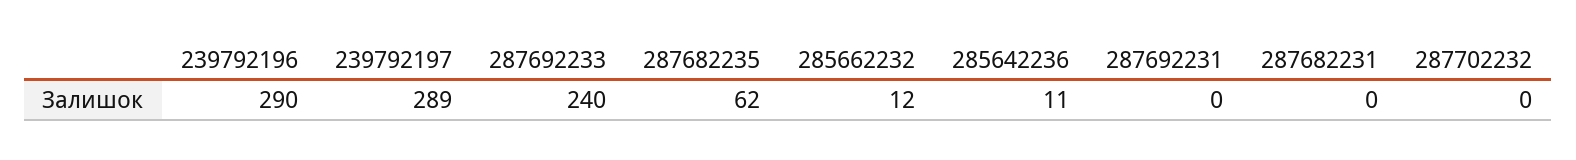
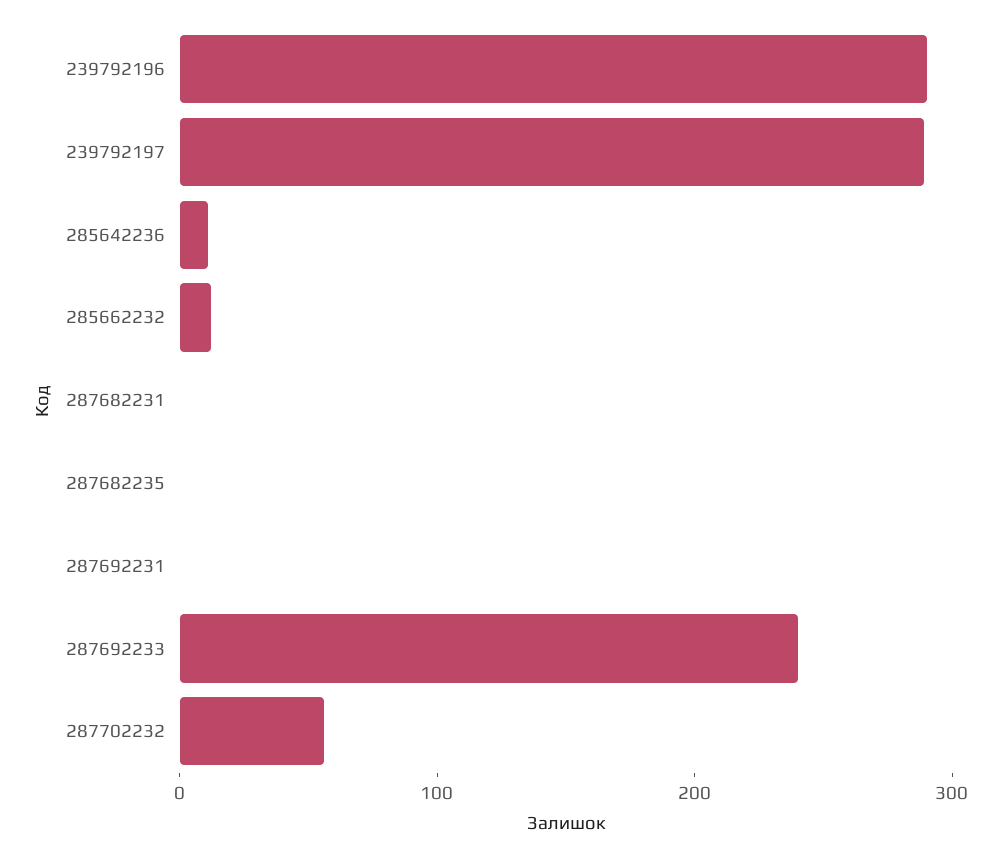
  {
    "239792196": 290,
    "239792197": 289,
    "287692233": 240,
-   "287682235": 62,
+   "287682235": 0,
    "285662232": 12,
    "285642236": 11,
    "287692231": 0,
    "287682231": 0,
-   "287702232": 0
+   "287702232": 60
  }

